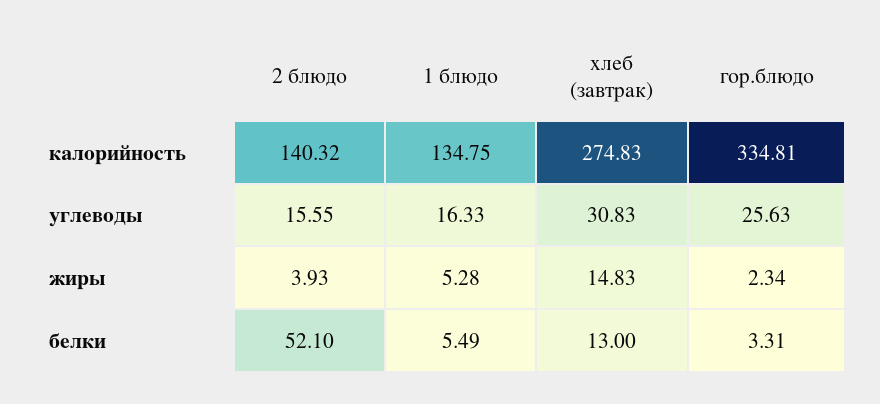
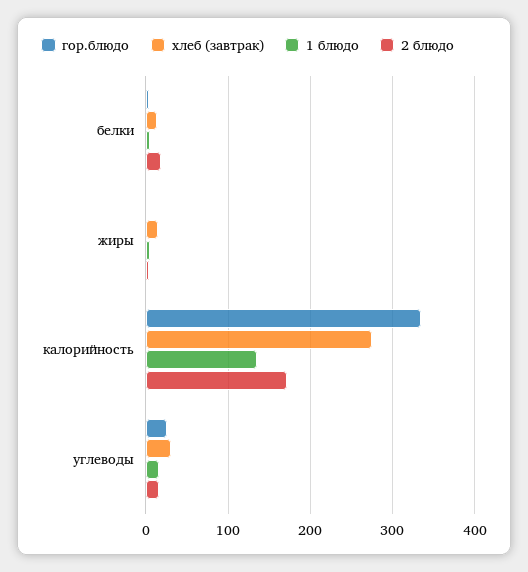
  {
    "2 блюдо": {
-     "калорийность": 140.32,
+     "калорийность": 170,
      "углеводы": 15.55,
      "жиры": 3.93,
-     "белки": 52.1
+     "белки": 20
    },
    "1 блюдо": {
      "калорийность": 134.75,
      "углеводы": 16.33,
      "жиры": 5.28,
      "белки": 5.49
    },
    "хлеб (завтрак)": {
      "калорийность": 274.83,
      "углеводы": 30.83,
      "жиры": 14.83,
      "белки": 13
    },
    "гор.блюдо": {
      "калорийность": 334.81,
      "углеводы": 25.63,
      "жиры": 2.34,
      "белки": 3.31
    }
  }

